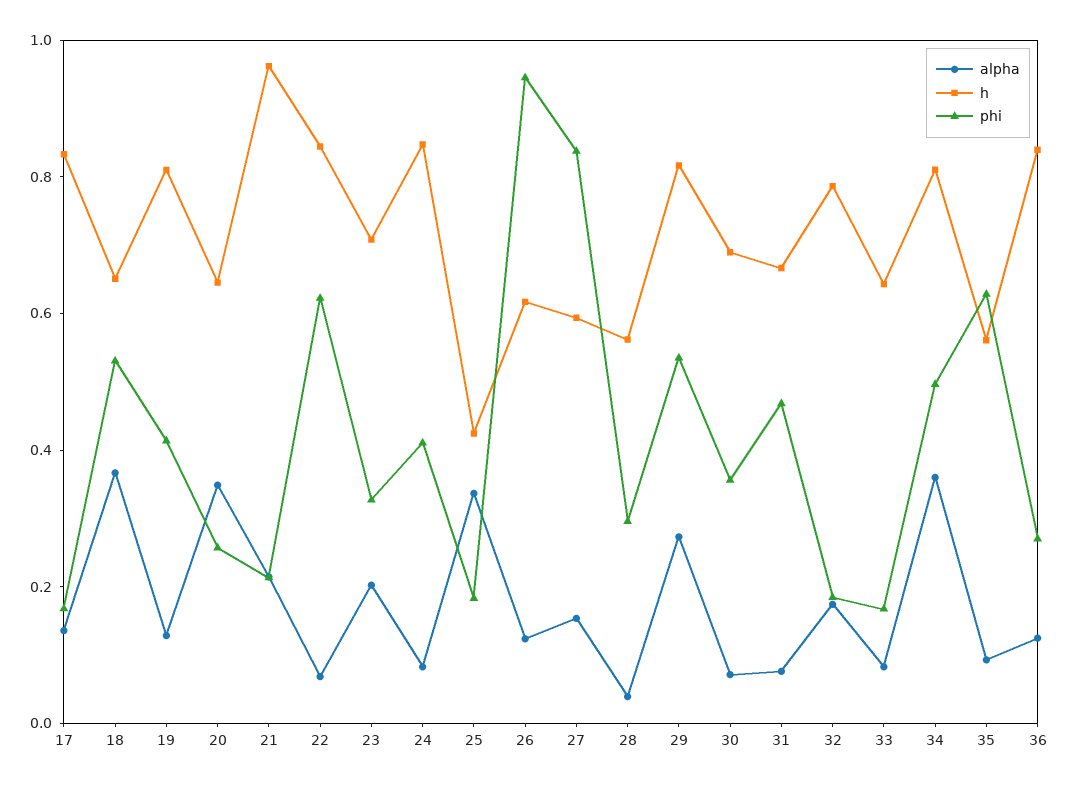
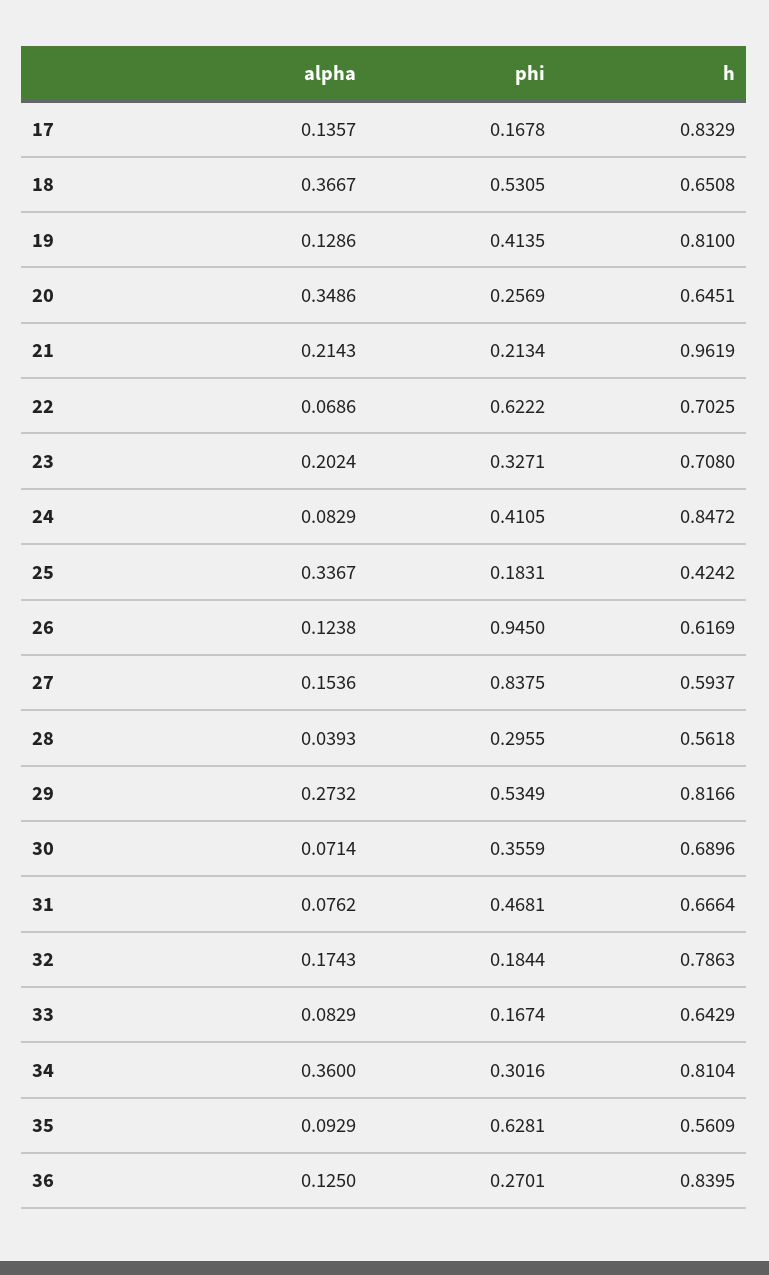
  {
    "alpha": {
      "17": 0.1357,
      "18": 0.3667,
      "19": 0.1286,
      "20": 0.3486,
      "21": 0.2143,
      "22": 0.0686,
      "23": 0.2024,
      "24": 0.0829,
      "25": 0.3367,
      "26": 0.1238,
      "27": 0.1536,
      "28": 0.0393,
      "29": 0.2732,
      "30": 0.0714,
      "31": 0.0762,
      "32": 0.1743,
      "33": 0.0829,
      "34": 0.36,
      "35": 0.0929,
      "36": 0.125
    },
    "h": {
      "17": 0.8329,
      "18": 0.6508,
      "19": 0.81,
      "20": 0.6451,
      "21": 0.9619,
-     "22": 0.85,
+     "22": 0.7025,
      "23": 0.708,
      "24": 0.8472,
      "25": 0.4242,
      "26": 0.6169,
      "27": 0.5937,
      "28": 0.5618,
      "29": 0.8166,
      "30": 0.6896,
      "31": 0.6664,
      "32": 0.7863,
      "33": 0.6429,
      "34": 0.8104,
      "35": 0.5609,
      "36": 0.8395
    },
    "phi": {
      "17": 0.1678,
      "18": 0.5305,
      "19": 0.4135,
      "20": 0.2569,
      "21": 0.2134,
      "22": 0.6222,
      "23": 0.3271,
      "24": 0.4105,
      "25": 0.1831,
      "26": 0.945,
      "27": 0.8375,
      "28": 0.2955,
      "29": 0.5349,
      "30": 0.3559,
      "31": 0.4681,
      "32": 0.1844,
      "33": 0.1674,
-     "34": 0.5,
+     "34": 0.3016,
      "35": 0.6281,
      "36": 0.2701
    }
  }

